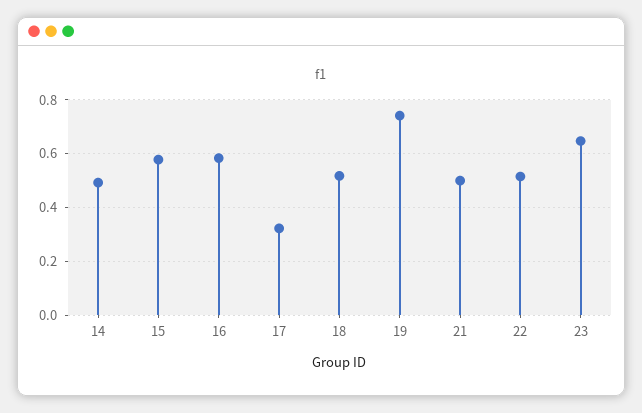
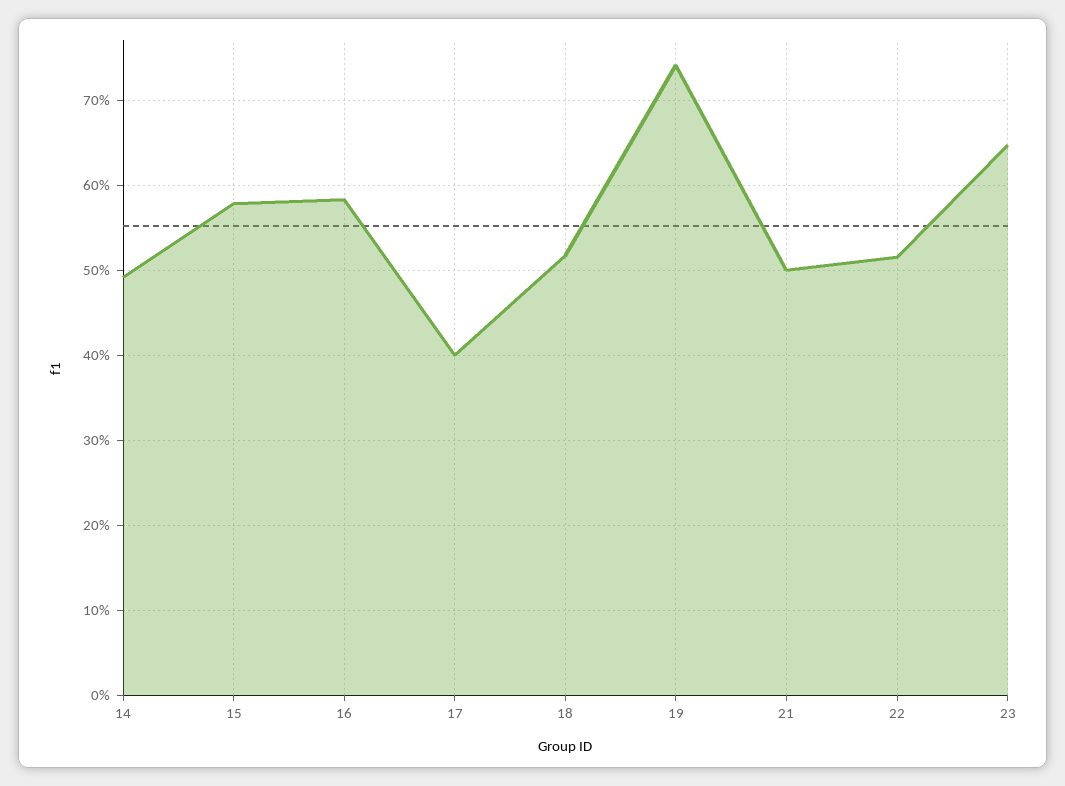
  {
    "14": 0.49,
    "15": 0.58,
    "16": 0.58,
-   "17": 0.325,
+   "17": 0.4,
    "18": 0.52,
    "19": 0.74,
    "21": 0.5,
    "22": 0.52,
    "23": 0.65
  }

